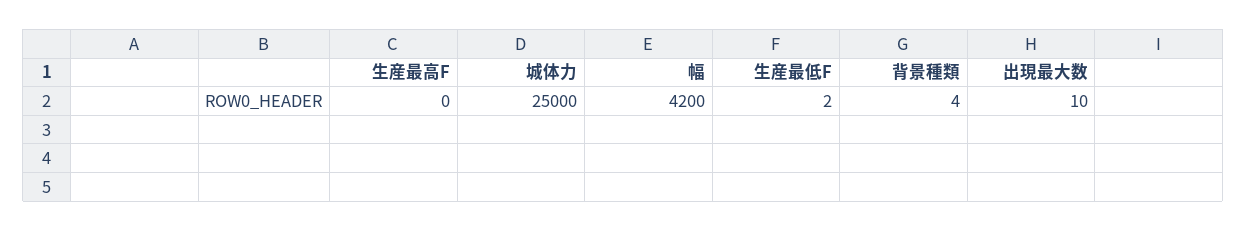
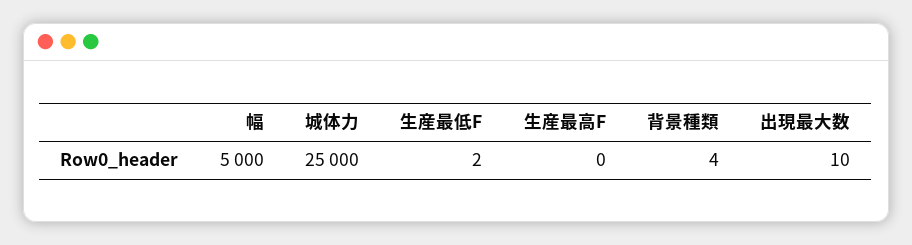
  {
    "生産最高F": 0,
    "城体力": 25000,
-   "幅": 4200,
+   "幅": 5000,
    "生産最低F": 2,
    "背景種類": 4,
    "出現最大数": 10
  }

